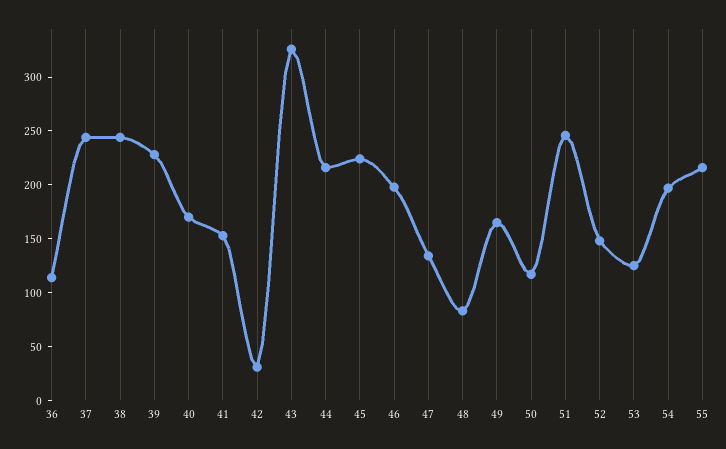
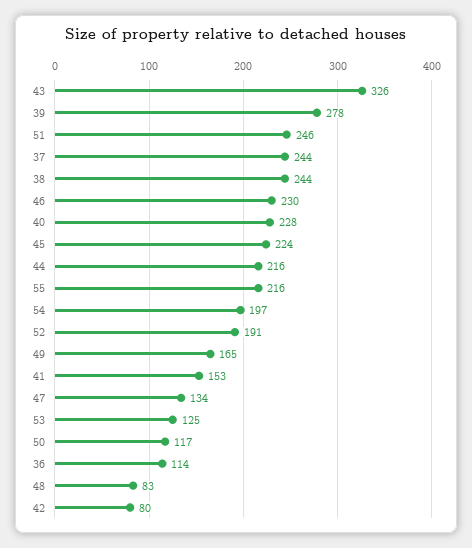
  {
    "36": 114,
    "37": 244,
    "38": 244,
-   "39": 230,
+   "39": 278,
-   "40": 170,
+   "40": 228,
    "41": 153,
-   "42": 30,
+   "42": 80,
    "43": 326,
    "44": 216,
    "45": 224,
-   "46": 200,
+   "46": 230,
    "47": 134,
    "48": 83,
    "49": 165,
    "50": 117,
    "51": 246,
-   "52": 150,
+   "52": 191,
    "53": 125,
    "54": 197,
    "55": 216
  }

